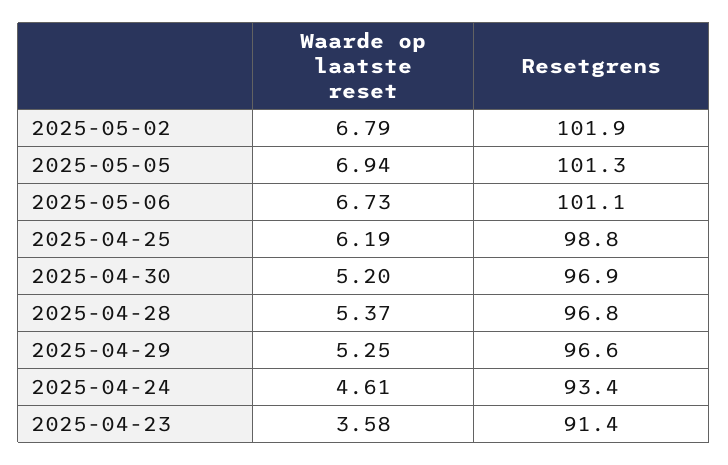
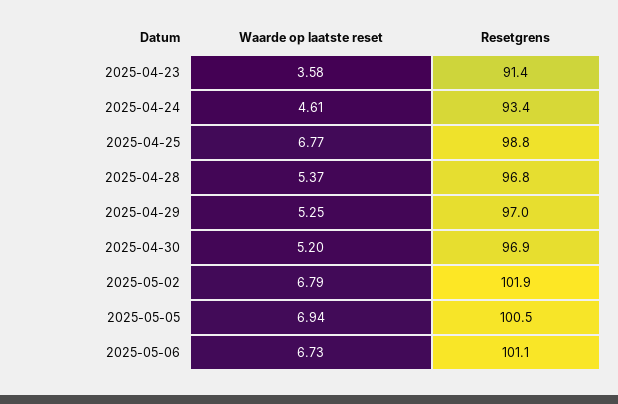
  {
    "Waarde op laatste reset": {
      "2025-05-02": 6.79,
      "2025-05-05": 6.94,
      "2025-05-06": 6.73,
-     "2025-04-25": 6.19,
+     "2025-04-25": 6.77,
      "2025-04-30": 5.2,
      "2025-04-28": 5.37,
      "2025-04-29": 5.25,
      "2025-04-24": 4.61,
      "2025-04-23": 3.58
    },
    "Resetgrens": {
      "2025-05-02": 101.9,
-     "2025-05-05": 101.3,
+     "2025-05-05": 100.5,
      "2025-05-06": 101.1,
      "2025-04-25": 98.8,
      "2025-04-30": 96.9,
      "2025-04-28": 96.8,
-     "2025-04-29": 96.6,
+     "2025-04-29": 97,
      "2025-04-24": 93.4,
      "2025-04-23": 91.4
    }
  }

